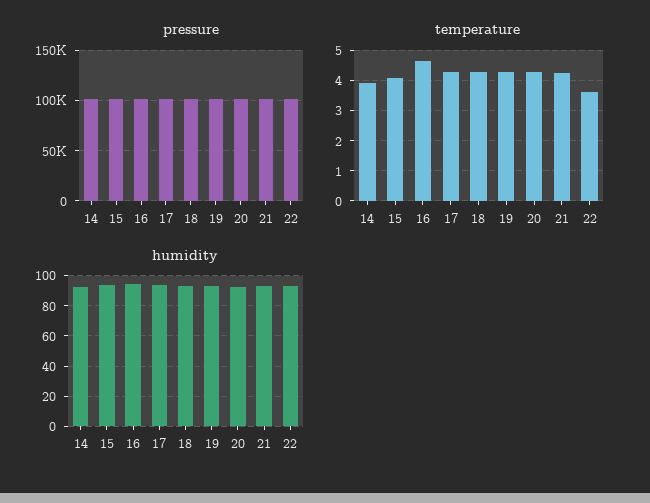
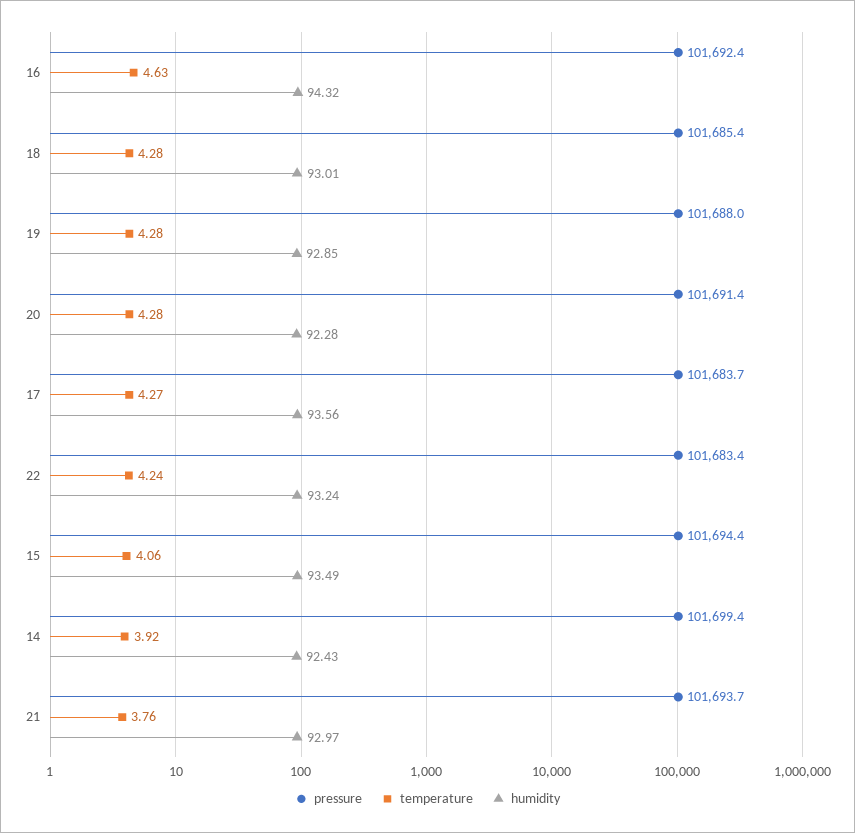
  {
    "pressure": {
      "14": 101699.4,
      "15": 101694.4,
      "16": 101692.4,
      "17": 101683.7,
      "18": 101685.4,
      "19": 101688,
      "20": 101691.4,
      "21": 101693.7,
      "22": 101683.4
    },
    "temperature": {
      "14": 3.92,
      "15": 4.06,
      "16": 4.63,
      "17": 4.27,
      "18": 4.28,
      "19": 4.28,
      "20": 4.28,
-     "21": 4.2,
+     "21": 3.76,
-     "22": 3.6
+     "22": 4.24
    },
    "humidity": {
      "14": 92.43,
      "15": 93.49,
      "16": 94.32,
      "17": 93.56,
      "18": 93.01,
      "19": 92.85,
      "20": 92.28,
      "21": 92.97,
      "22": 93.24
    }
  }

